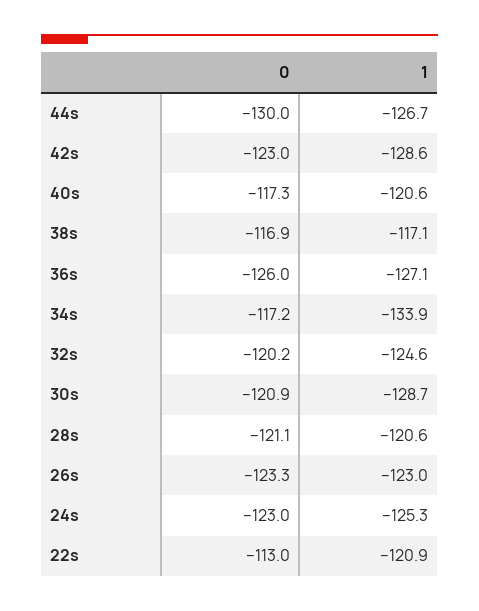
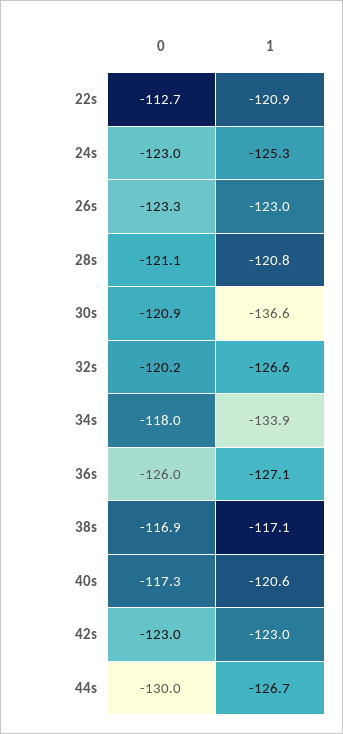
  {
    "0": {
      "44s": -130,
      "42s": -123,
      "40s": -117.3,
      "38s": -116.9,
      "36s": -126,
-     "34s": -117.2,
+     "34s": -118,
      "32s": -120.2,
      "30s": -120.9,
      "28s": -121.1,
      "26s": -123.3,
      "24s": -123,
-     "22s": -113
+     "22s": -112.7
    },
    "1": {
      "44s": -126.7,
-     "42s": -128.6,
+     "42s": -123,
      "40s": -120.6,
      "38s": -117.1,
      "36s": -127.1,
      "34s": -133.9,
-     "32s": -124.6,
+     "32s": -126.6,
-     "30s": -128.7,
+     "30s": -136.6,
-     "28s": -120.6,
+     "28s": -120.8,
      "26s": -123,
      "24s": -125.3,
      "22s": -120.9
    }
  }

